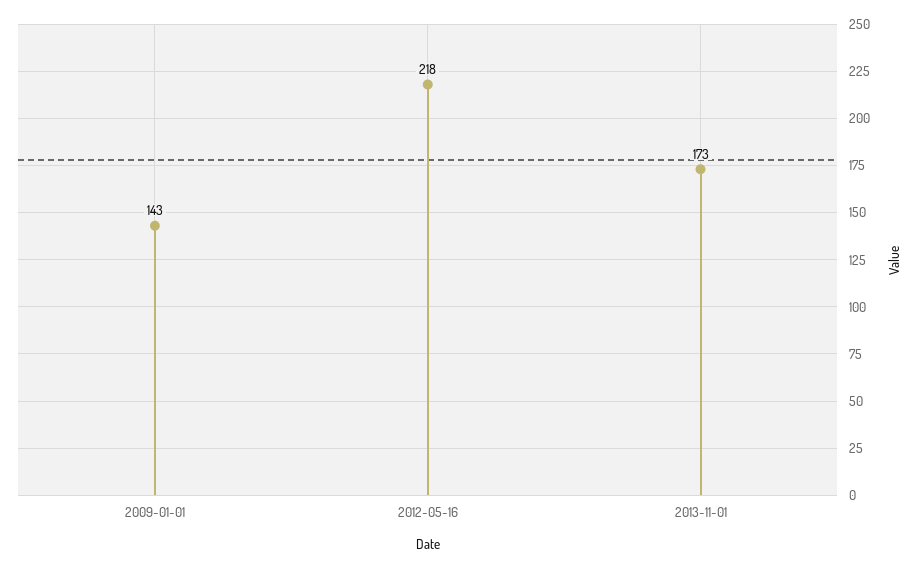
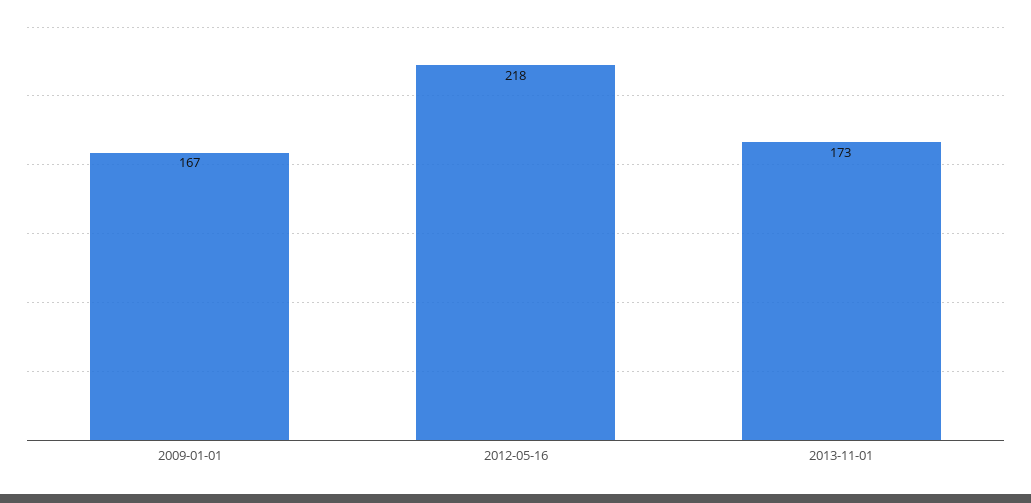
  {
-   "2009-01-01": 143,
+   "2009-01-01": 167,
    "2012-05-16": 218,
    "2013-11-01": 173
  }

